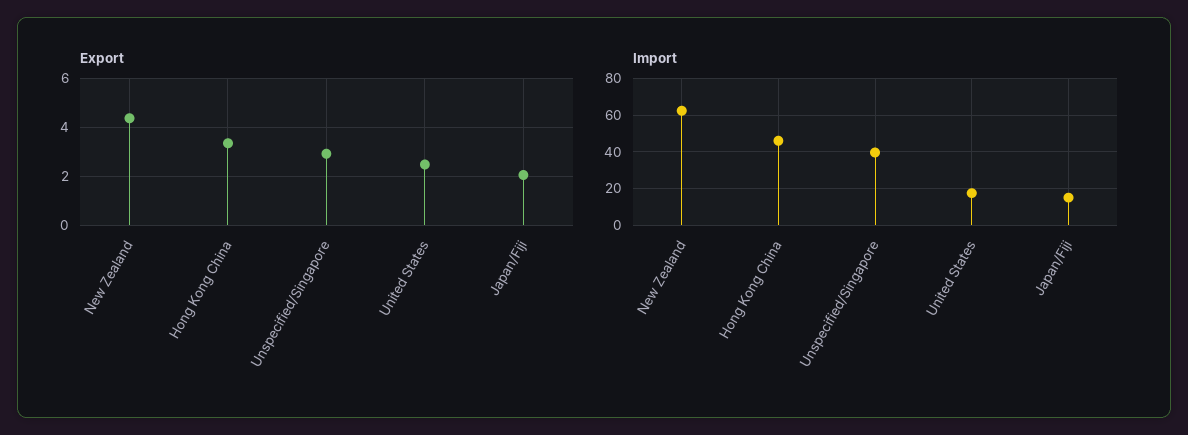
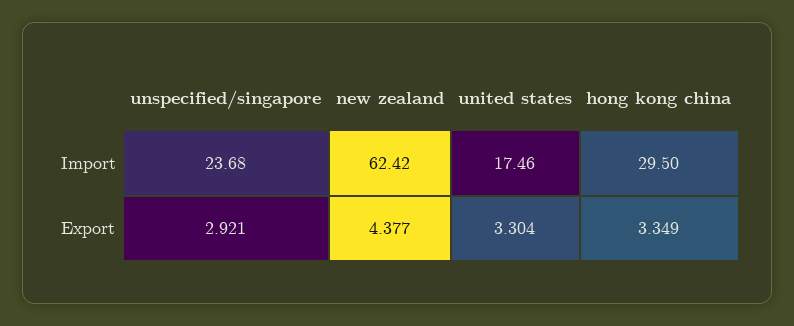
  {
    "Export": {
      "New Zealand": 4.377,
      "Hong Kong China": 3.349,
      "Unspecified/Singapore": 2.921,
-     "United States": 2.5,
+     "United States": 3.304
-     "Japan/Fiji": 2
    },
    "Import": {
      "New Zealand": 62.42,
-     "Hong Kong China": 45,
+     "Hong Kong China": 29.5,
-     "Unspecified/Singapore": 40,
+     "Unspecified/Singapore": 23.68,
-     "United States": 17.46,
+     "United States": 17.46
-     "Japan/Fiji": 15
    }
  }

